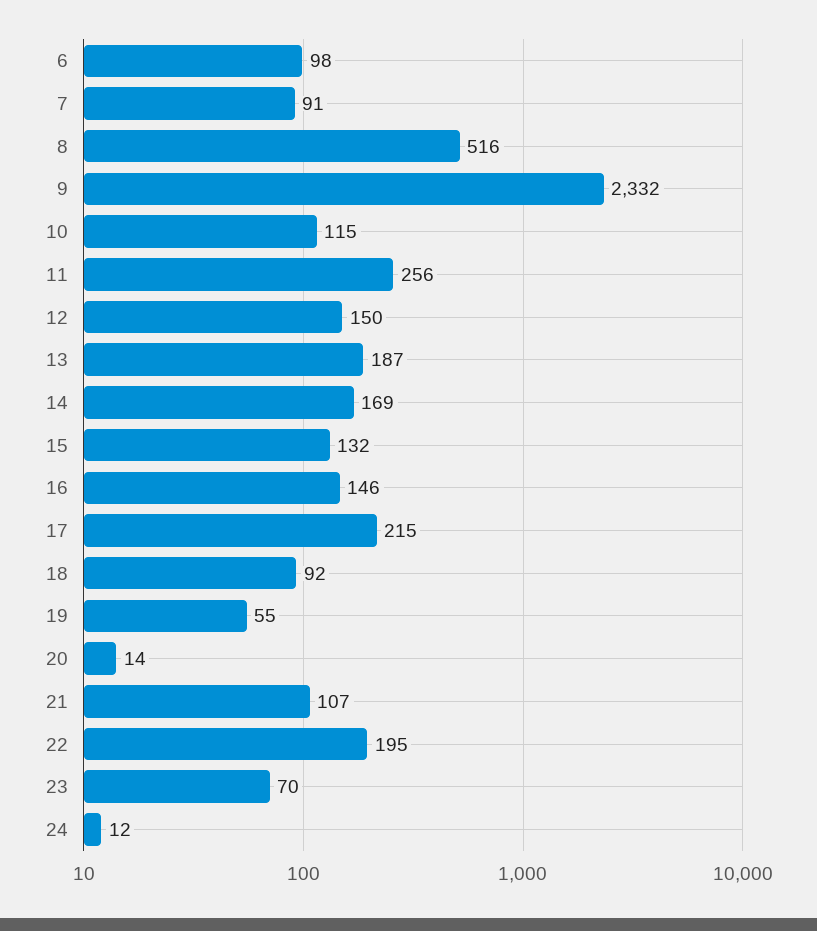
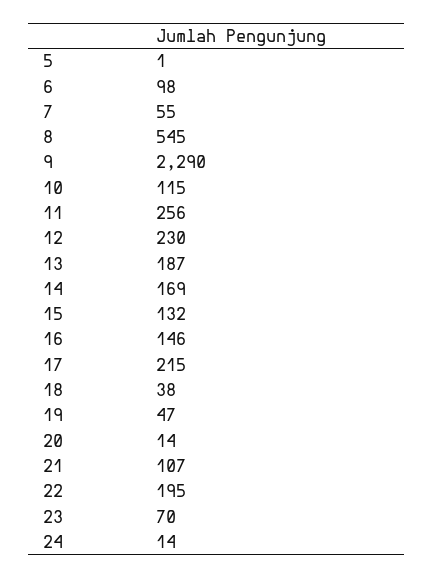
  {
    "6": 98,
-   "7": 91,
+   "7": 55,
-   "8": 516,
+   "8": 545,
-   "9": 2332,
+   "9": 2290,
    "10": 115,
    "11": 256,
-   "12": 150,
+   "12": 230,
    "13": 187,
    "14": 169,
    "15": 132,
    "16": 146,
    "17": 215,
-   "18": 92,
+   "18": 38,
-   "19": 55,
+   "19": 47,
    "20": 14,
    "21": 107,
    "22": 195,
    "23": 70,
-   "24": 12
+   "24": 14,
+   "5": 1
  }

